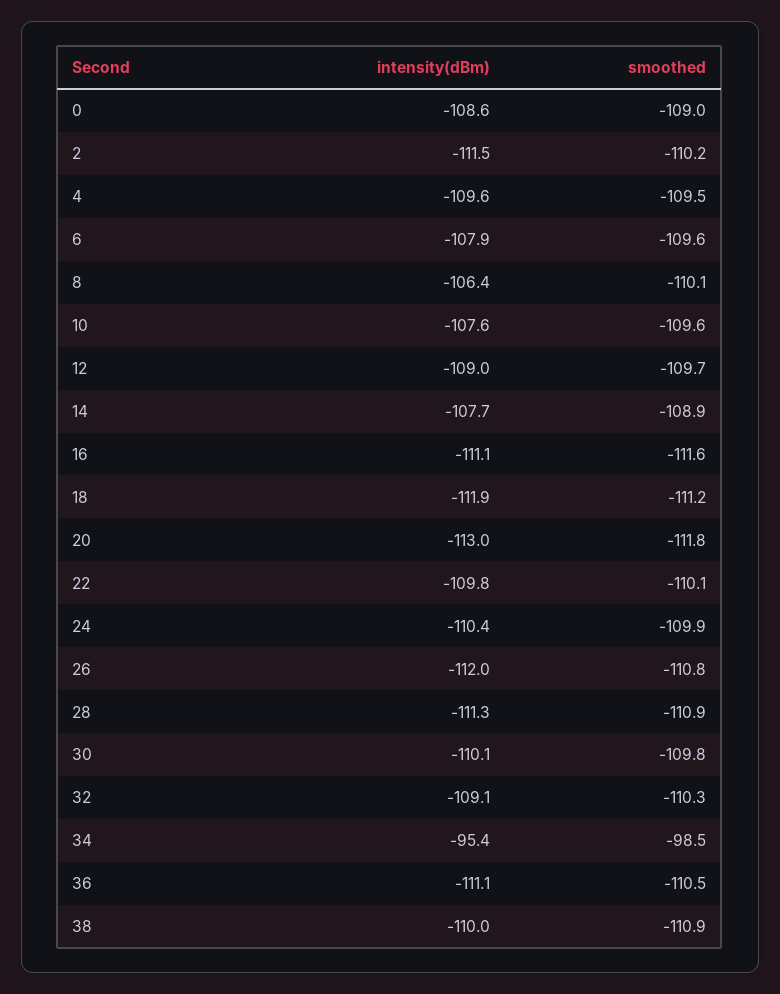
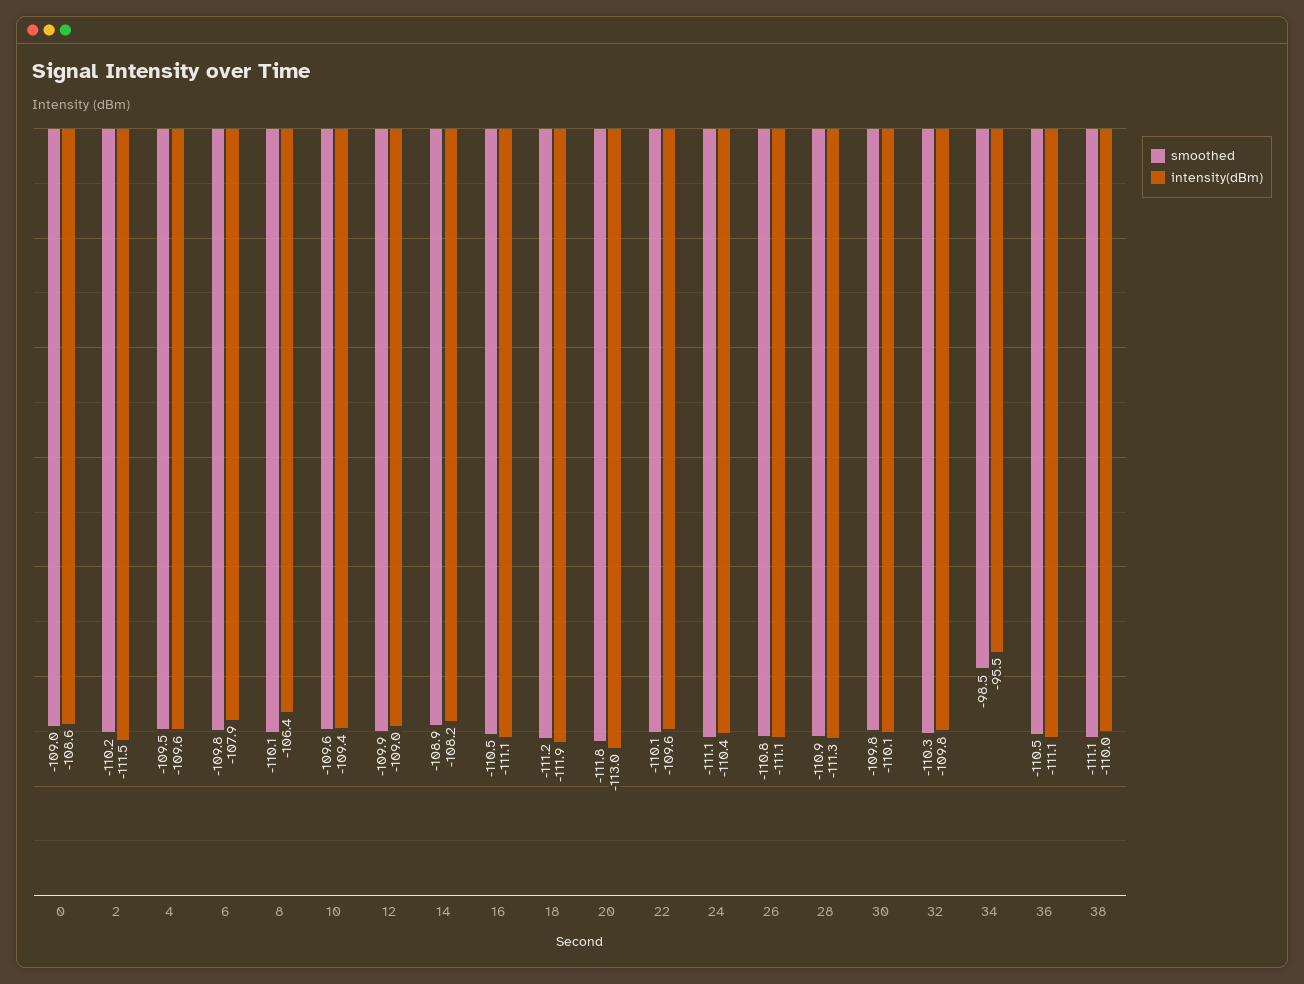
  {
    "intensity(dBm)": {
      "0": -108.6,
      "2": -111.5,
      "4": -109.6,
      "6": -107.9,
      "8": -106.4,
-     "10": -107.6,
+     "10": -109.4,
      "12": -109,
-     "14": -107.7,
+     "14": -108.2,
      "16": -111.1,
      "18": -111.9,
      "20": -113,
-     "22": -109.8,
+     "22": -109.6,
      "24": -110.4,
-     "26": -112,
+     "26": -111.1,
      "28": -111.3,
      "30": -110.1,
-     "32": -109.1,
+     "32": -109.8,
-     "34": -95.4,
+     "34": -95.5,
      "36": -111.1,
      "38": -110
    },
    "smoothed": {
      "0": -109,
      "2": -110.2,
      "4": -109.5,
-     "6": -109.6,
+     "6": -109.8,
      "8": -110.1,
      "10": -109.6,
-     "12": -109.7,
+     "12": -109.9,
      "14": -108.9,
-     "16": -111.6,
+     "16": -110.5,
      "18": -111.2,
      "20": -111.8,
      "22": -110.1,
-     "24": -109.9,
+     "24": -111.1,
      "26": -110.8,
      "28": -110.9,
      "30": -109.8,
      "32": -110.3,
      "34": -98.5,
      "36": -110.5,
-     "38": -110.9
+     "38": -111.1
    }
  }

